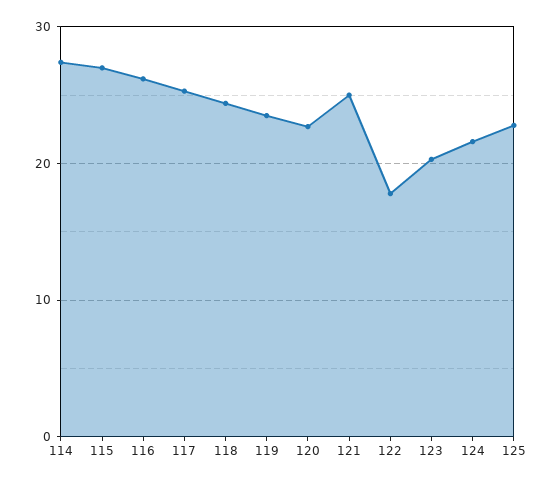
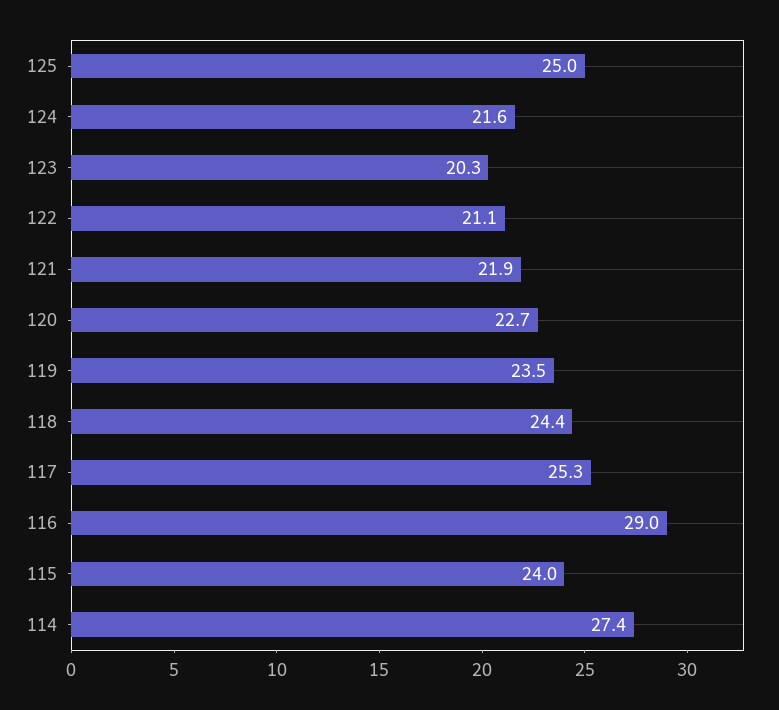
  {
    "114": 27.4,
-   "115": 27,
+   "115": 24,
-   "116": 26,
+   "116": 29,
    "117": 25.3,
    "118": 24.4,
    "119": 23.5,
    "120": 22.7,
-   "121": 25,
+   "121": 21.9,
-   "122": 18,
+   "122": 21.1,
    "123": 20.3,
    "124": 21.6,
-   "125": 23
+   "125": 25
  }

